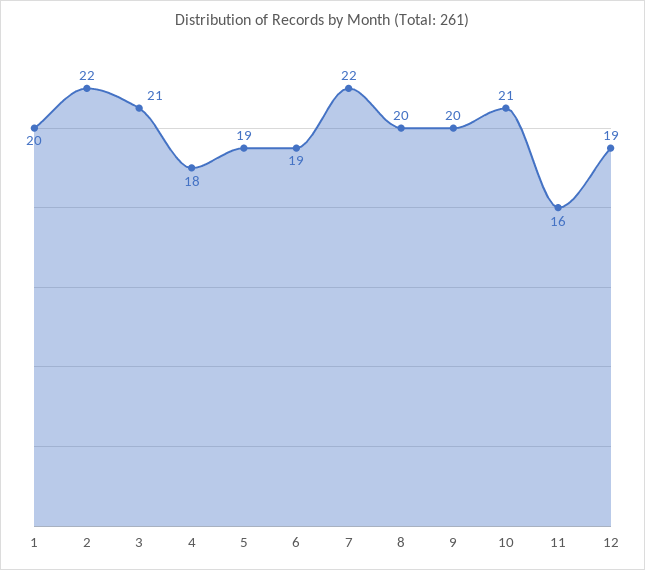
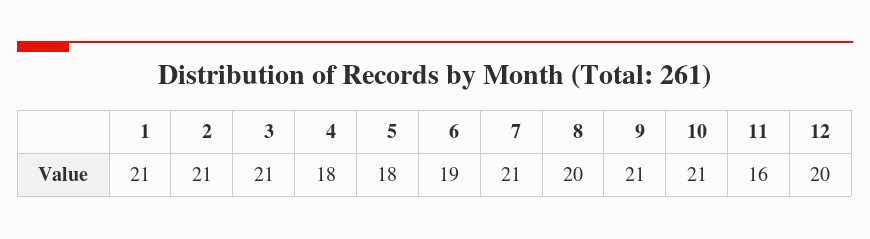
  {
-   "1": 20,
+   "1": 21,
-   "2": 22,
+   "2": 21,
    "3": 21,
    "4": 18,
-   "5": 19,
+   "5": 18,
    "6": 19,
-   "7": 22,
+   "7": 21,
    "8": 20,
-   "9": 20,
+   "9": 21,
    "10": 21,
    "11": 16,
-   "12": 19
+   "12": 20
  }

